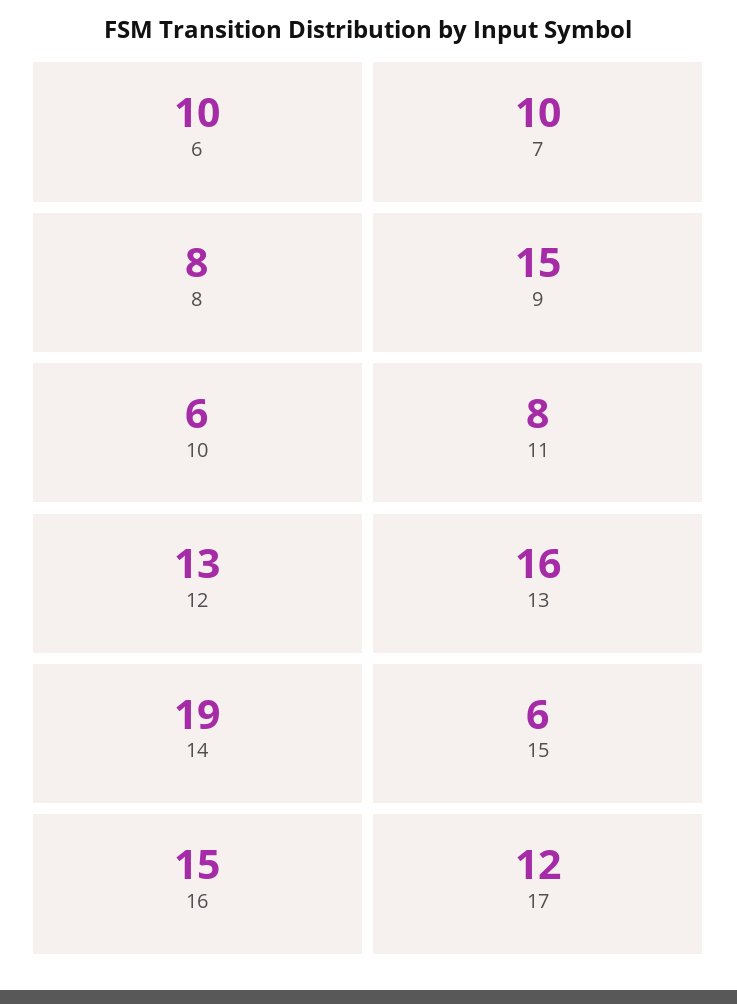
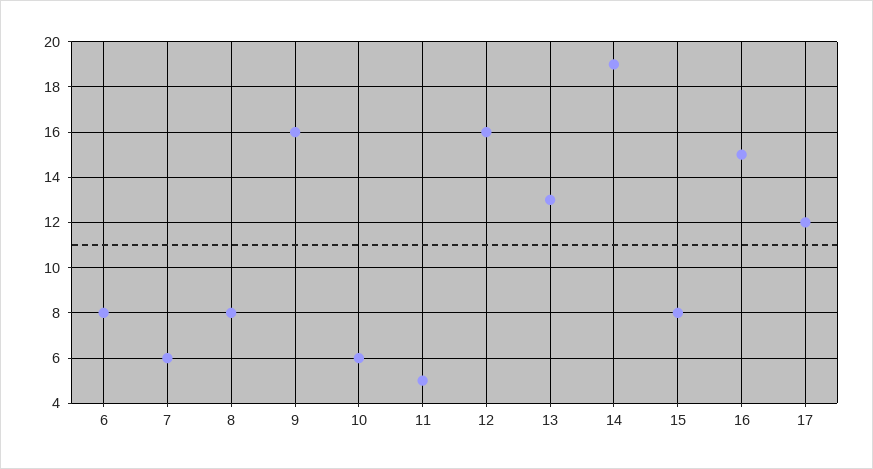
  {
-   "6": 10,
+   "6": 8,
-   "7": 10,
+   "7": 6,
    "8": 8,
-   "9": 15,
+   "9": 16,
    "10": 6,
-   "11": 8,
+   "11": 5,
-   "12": 13,
+   "12": 16,
-   "13": 16,
+   "13": 13,
    "14": 19,
-   "15": 6,
+   "15": 8,
    "16": 15,
    "17": 12
  }

